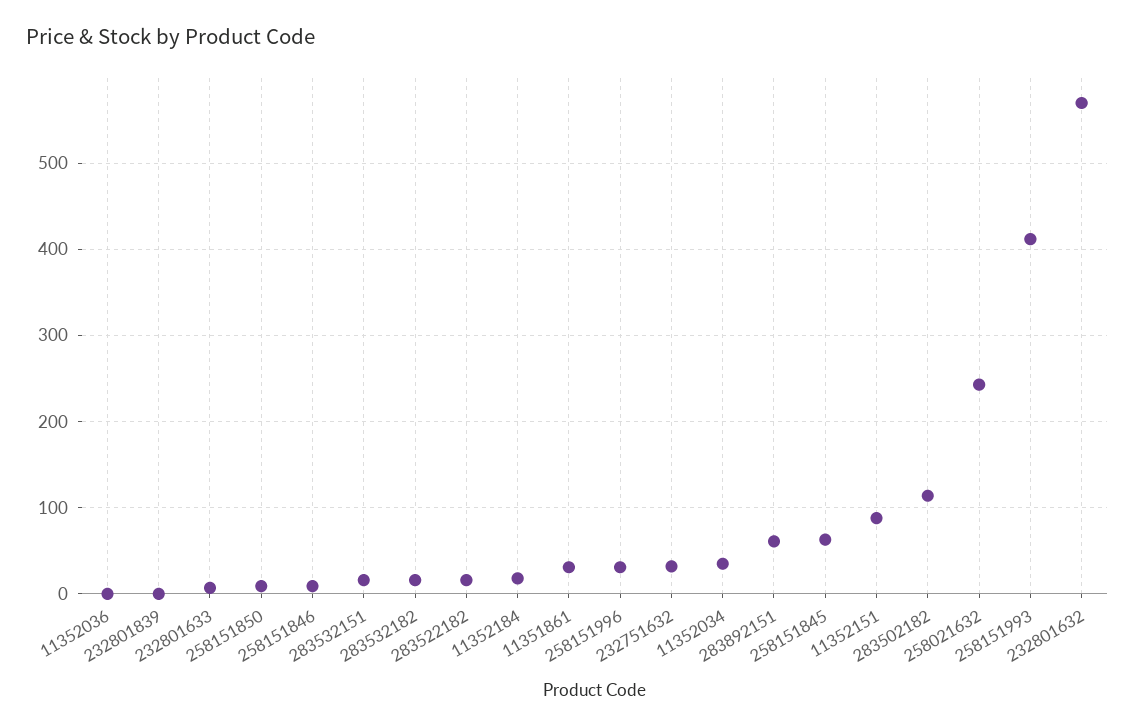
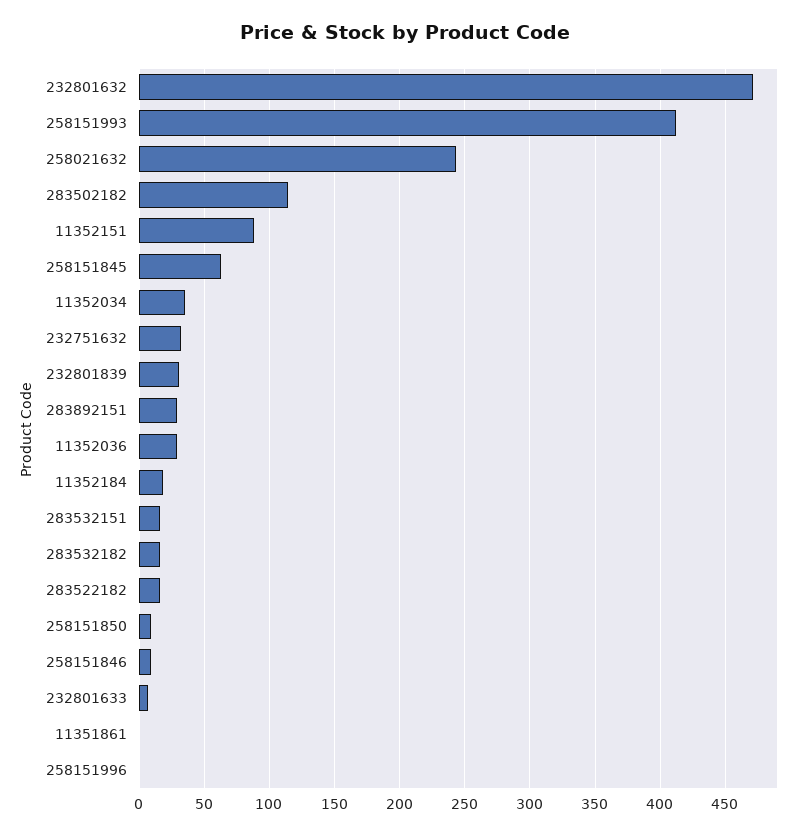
  {
-   "11352036": 0,
+   "11352036": 30,
-   "232801839": 0,
+   "232801839": 30,
    "232801633": 5,
    "258151850": 10,
    "258151846": 10,
    "283532151": 15,
    "283532182": 15,
    "283522182": 15,
    "11352184": 20,
-   "11351861": 30,
+   "11351861": 0,
-   "258151996": 30,
+   "258151996": 0,
    "232751632": 30,
    "11352034": 35,
-   "283892151": 60,
+   "283892151": 30,
    "258151845": 65,
    "11352151": 90,
    "283502182": 115,
    "258021632": 245,
    "258151993": 410,
-   "232801632": 570
+   "232801632": 470
  }

